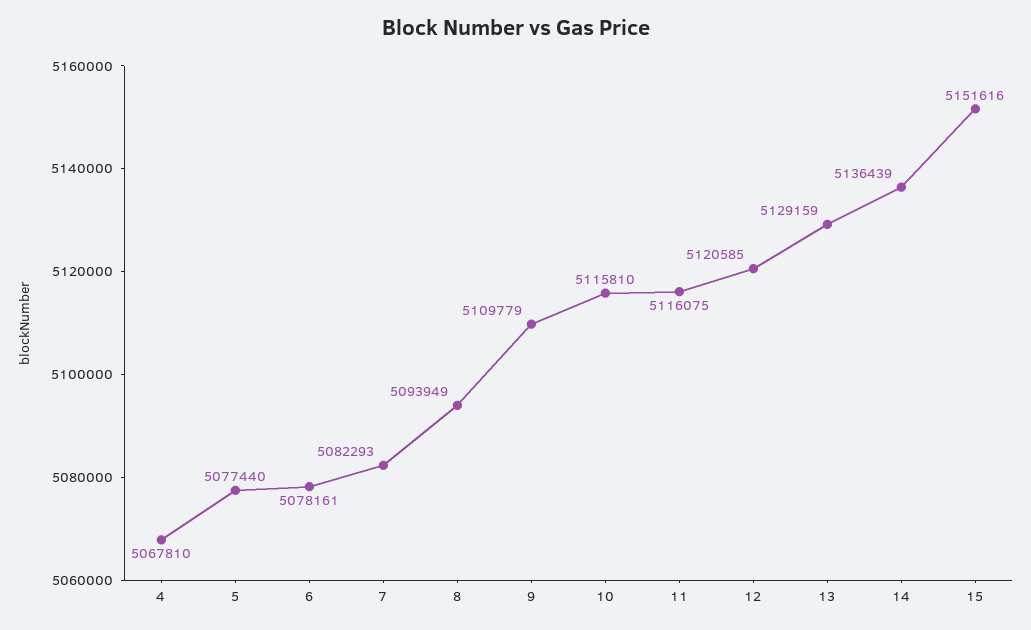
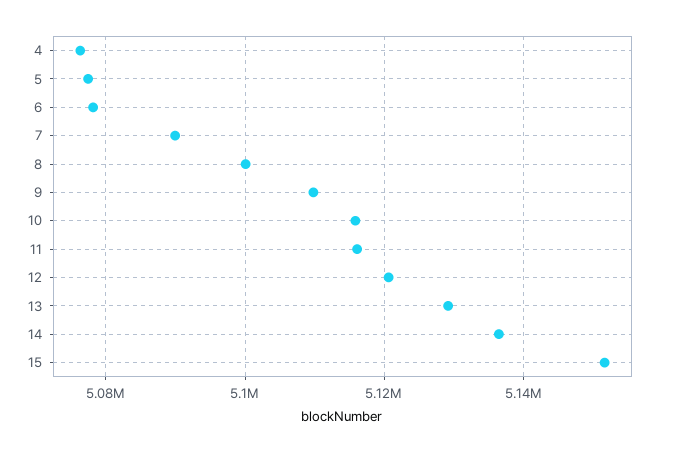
  {
-   "4": 5067810,
+   "4": 5076000,
    "5": 5077440,
    "6": 5078161,
-   "7": 5082293,
+   "7": 5090000,
-   "8": 5093949,
+   "8": 5100000,
    "9": 5109779,
    "10": 5115810,
    "11": 5116075,
    "12": 5120585,
    "13": 5129159,
    "14": 5136439,
    "15": 5151616
  }

